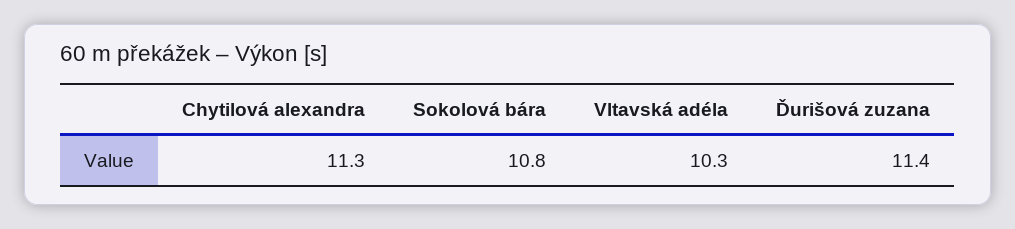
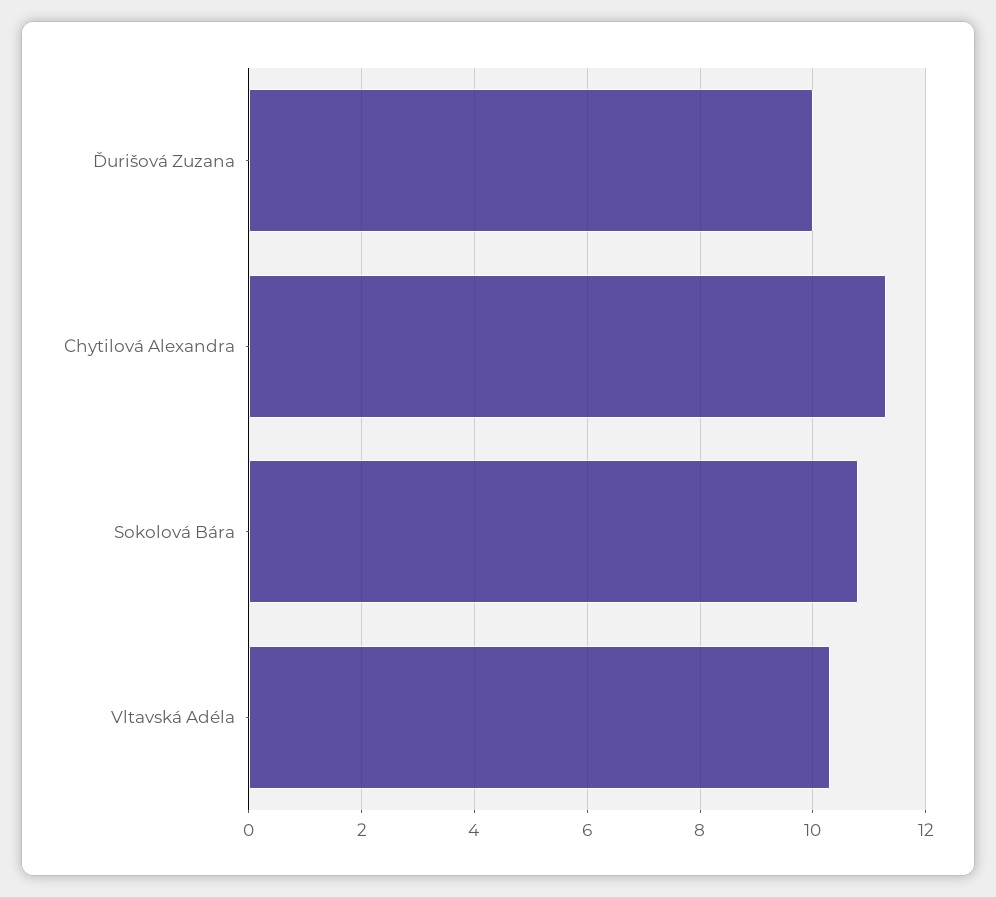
  {
    "Chytilová alexandra": 11.3,
    "Sokolová bára": 10.8,
    "Vltavská adéla": 10.3,
-   "Ďurišová zuzana": 11.4
+   "Ďurišová zuzana": 10
  }

